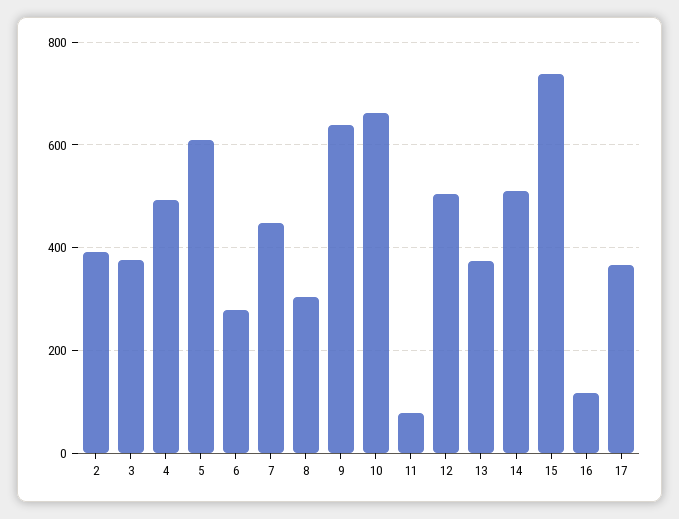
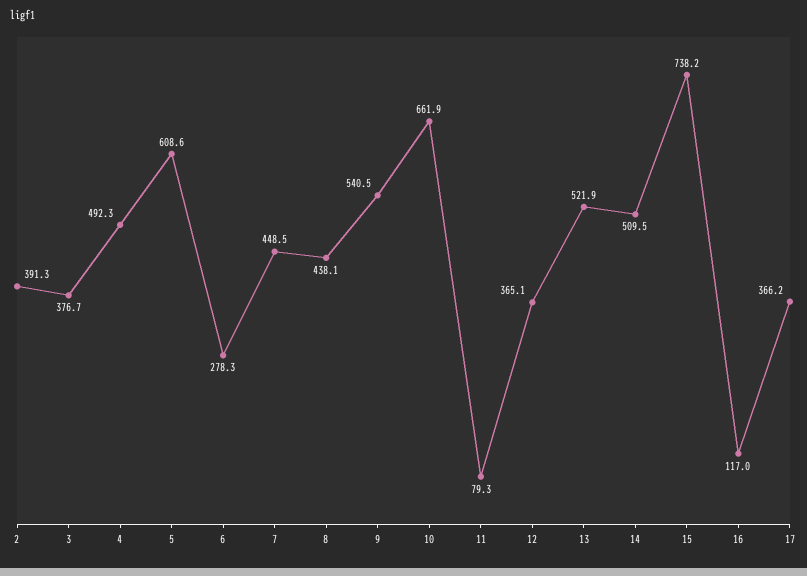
  {
    "2": 391.3,
    "3": 376.7,
    "4": 492.3,
    "5": 608.6,
    "6": 278.3,
    "7": 448.5,
-   "8": 300,
+   "8": 438.1,
-   "9": 640,
+   "9": 540.5,
    "10": 661.9,
    "11": 79.3,
-   "12": 500,
+   "12": 365.1,
-   "13": 380,
+   "13": 521.9,
    "14": 509.5,
    "15": 738.2,
    "16": 117,
    "17": 366.2
  }

